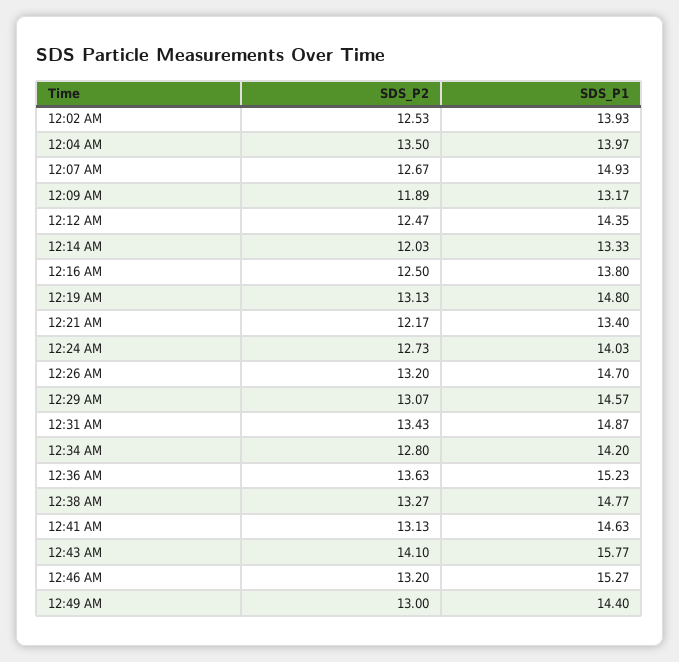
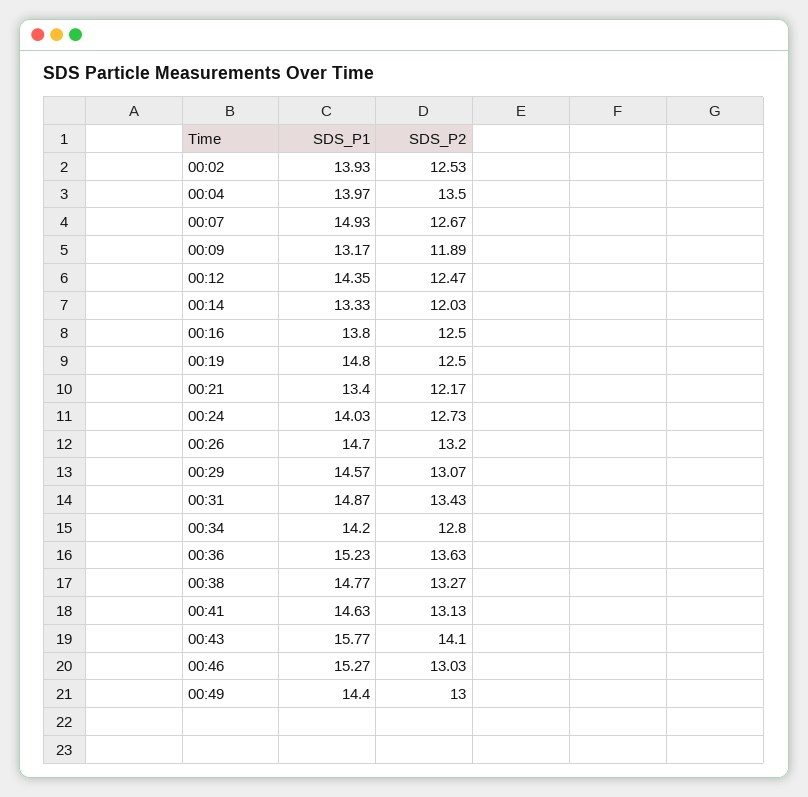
  {
    "SDS_P2": {
      "12:02 AM": 12.53,
      "12:04 AM": 13.5,
      "12:07 AM": 12.67,
      "12:09 AM": 11.89,
      "12:12 AM": 12.47,
      "12:14 AM": 12.03,
      "12:16 AM": 12.5,
-     "12:19 AM": 13.13,
+     "12:19 AM": 12.5,
      "12:21 AM": 12.17,
      "12:24 AM": 12.73,
      "12:26 AM": 13.2,
      "12:29 AM": 13.07,
      "12:31 AM": 13.43,
      "12:34 AM": 12.8,
      "12:36 AM": 13.63,
      "12:38 AM": 13.27,
      "12:41 AM": 13.13,
      "12:43 AM": 14.1,
-     "12:46 AM": 13.2,
+     "12:46 AM": 13.03,
      "12:49 AM": 13
    },
    "SDS_P1": {
      "12:02 AM": 13.93,
      "12:04 AM": 13.97,
      "12:07 AM": 14.93,
      "12:09 AM": 13.17,
      "12:12 AM": 14.35,
      "12:14 AM": 13.33,
      "12:16 AM": 13.8,
      "12:19 AM": 14.8,
      "12:21 AM": 13.4,
      "12:24 AM": 14.03,
      "12:26 AM": 14.7,
      "12:29 AM": 14.57,
      "12:31 AM": 14.87,
      "12:34 AM": 14.2,
      "12:36 AM": 15.23,
      "12:38 AM": 14.77,
      "12:41 AM": 14.63,
      "12:43 AM": 15.77,
      "12:46 AM": 15.27,
      "12:49 AM": 14.4
    }
  }

